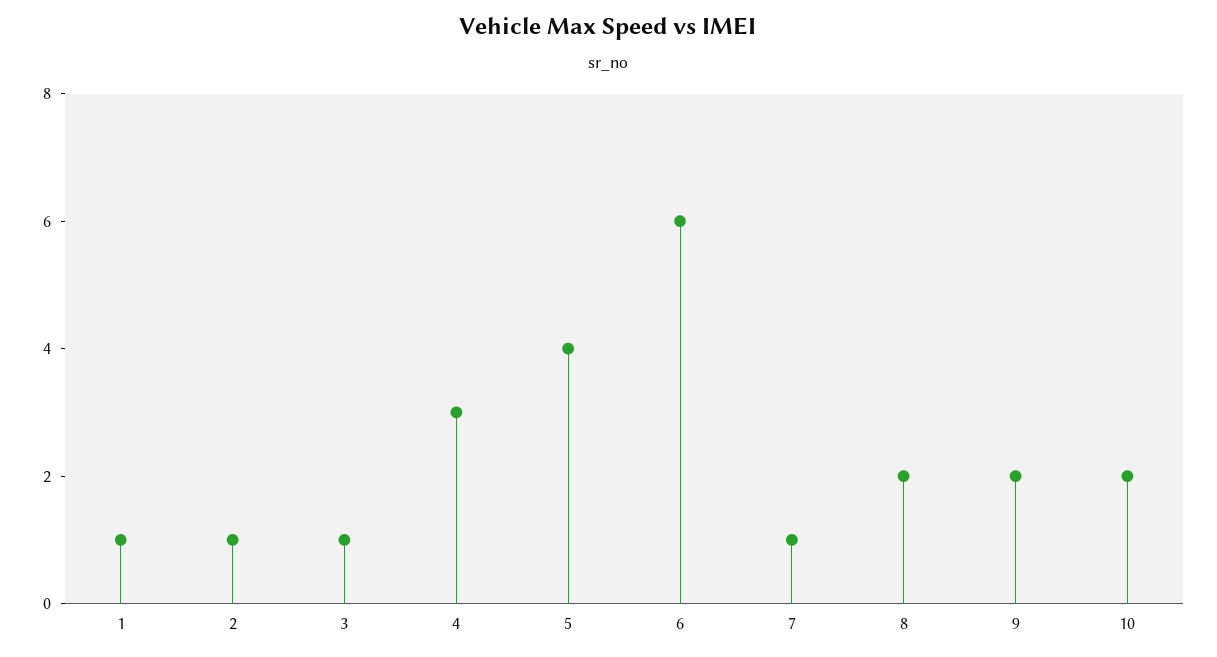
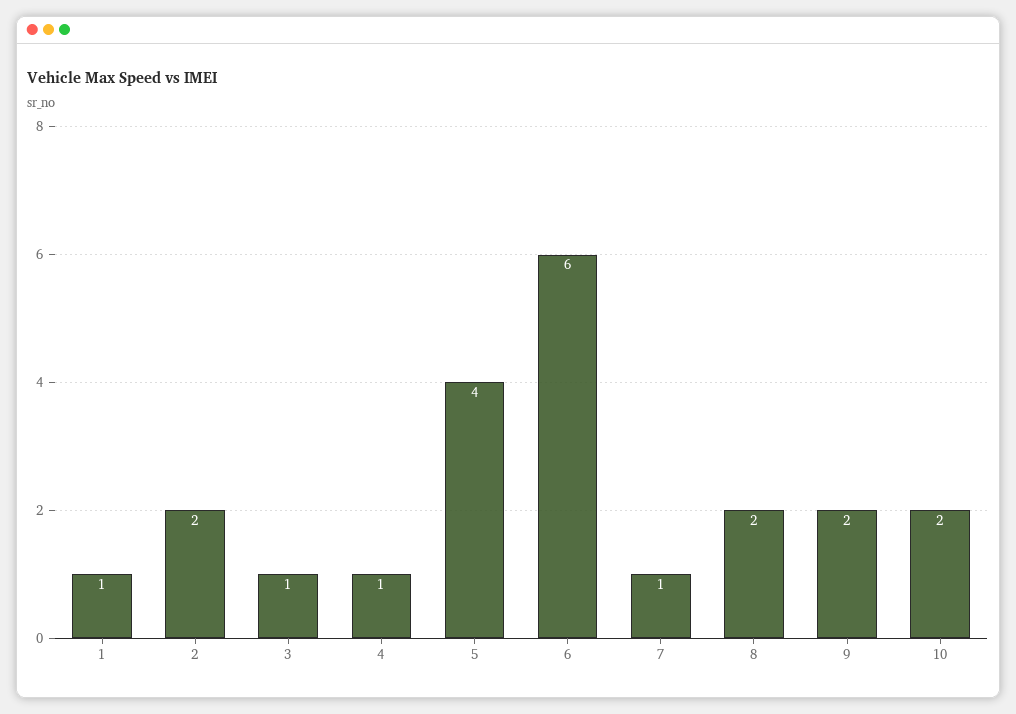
  {
    "1": 1,
-   "2": 1,
+   "2": 2,
    "3": 1,
-   "4": 3,
+   "4": 1,
    "5": 4,
    "6": 6,
    "7": 1,
    "8": 2,
    "9": 2,
    "10": 2
  }

